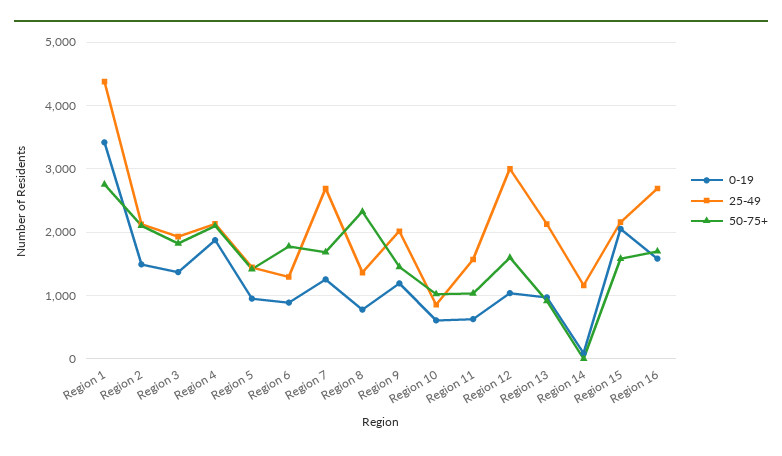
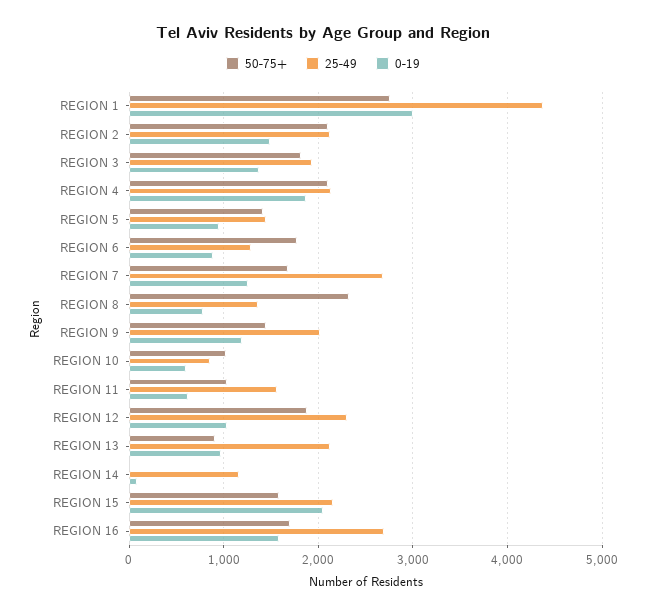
  {
    "0-19": {
-     "Region 1": 3400,
+     "Region 1": 3000,
      "Region 2": 1500,
      "Region 3": 1400,
      "Region 4": 1900,
      "Region 5": 1000,
      "Region 6": 900,
      "Region 7": 1300,
      "Region 8": 800,
      "Region 9": 1200,
      "Region 10": 600,
      "Region 11": 600,
      "Region 12": 1000,
      "Region 13": 1000,
      "Region 14": 100,
      "Region 15": 2100,
      "Region 16": 1600
    },
    "25-49": {
      "Region 1": 4400,
      "Region 2": 2100,
      "Region 3": 1900,
      "Region 4": 2100,
      "Region 5": 1400,
      "Region 6": 1300,
      "Region 7": 2700,
      "Region 8": 1400,
      "Region 9": 2000,
      "Region 10": 900,
      "Region 11": 1600,
-     "Region 12": 3000,
+     "Region 12": 2300,
      "Region 13": 2100,
      "Region 14": 1200,
      "Region 15": 2200,
      "Region 16": 2700
    },
    "50-75+": {
      "Region 1": 2800,
      "Region 2": 2100,
      "Region 3": 1800,
      "Region 4": 2100,
      "Region 5": 1400,
      "Region 6": 1800,
      "Region 7": 1700,
      "Region 8": 2300,
      "Region 9": 1500,
      "Region 10": 1000,
      "Region 11": 1000,
-     "Region 12": 1600,
+     "Region 12": 1900,
      "Region 13": 900,
      "Region 14": 0,
      "Region 15": 1600,
      "Region 16": 1700
    }
  }

